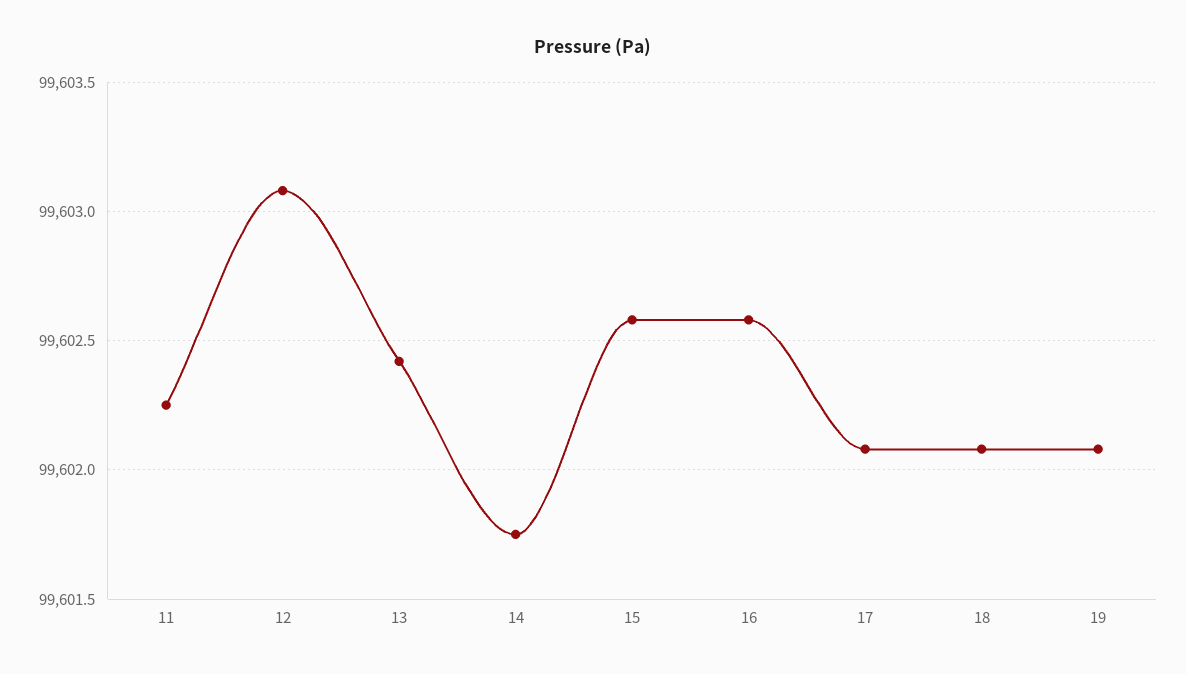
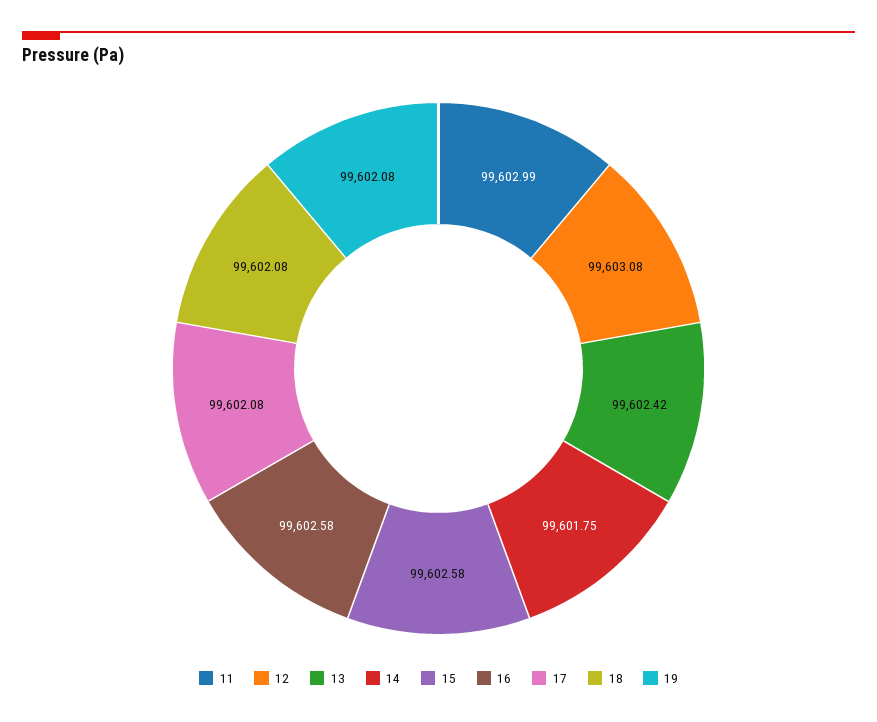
  {
-   "11": 99602.25,
+   "11": 99602.99,
    "12": 99603.08,
    "13": 99602.42,
    "14": 99601.75,
    "15": 99602.58,
    "16": 99602.58,
    "17": 99602.08,
    "18": 99602.08,
    "19": 99602.08
  }

